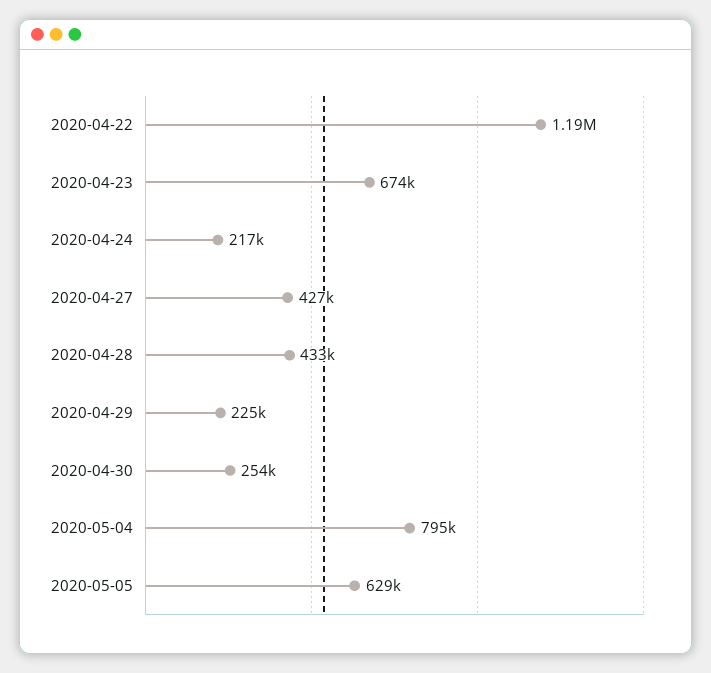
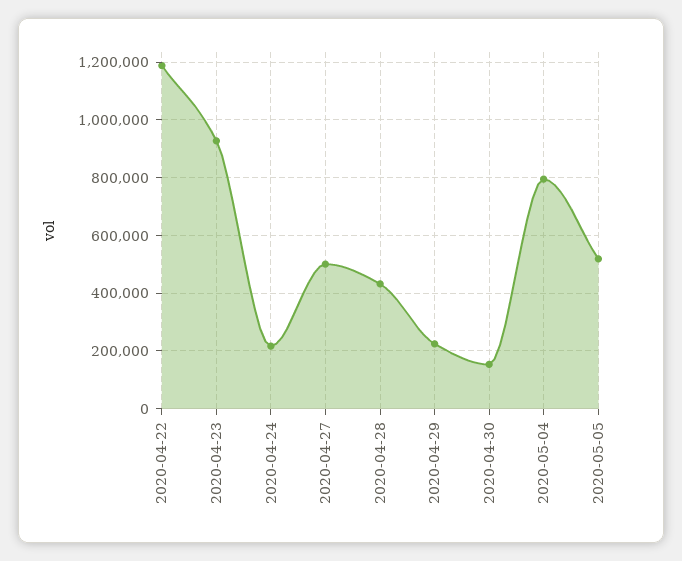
  {
    "2020-04-22": 1190000,
-   "2020-04-23": 674000,
+   "2020-04-23": 925000,
    "2020-04-24": 217000,
-   "2020-04-27": 427000,
+   "2020-04-27": 500000,
    "2020-04-28": 433000,
    "2020-04-29": 225000,
-   "2020-04-30": 254000,
+   "2020-04-30": 150000,
    "2020-05-04": 795000,
-   "2020-05-05": 629000
+   "2020-05-05": 525000
  }

